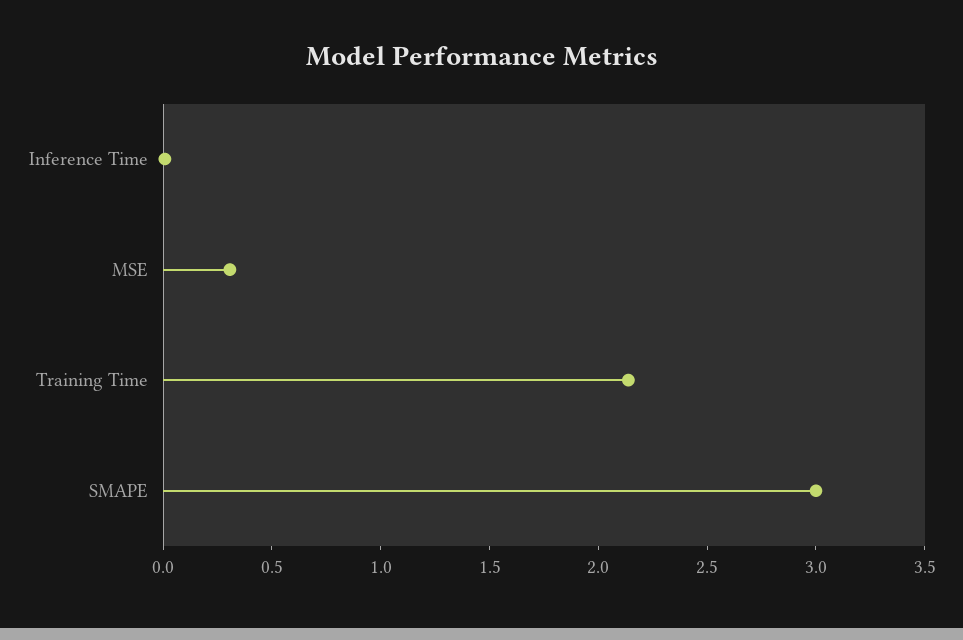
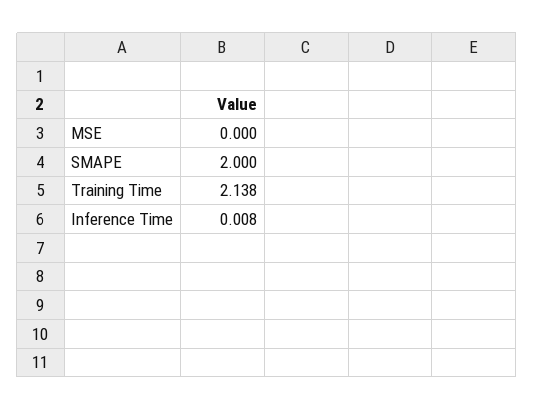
  {
    "Inference Time": 0.008,
-   "MSE": 0.3,
+   "MSE": 0,
    "Training Time": 2.138,
-   "SMAPE": 3
+   "SMAPE": 2
  }

